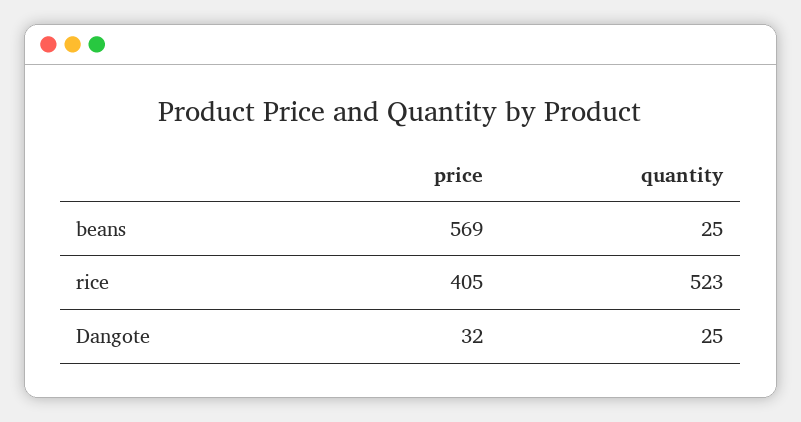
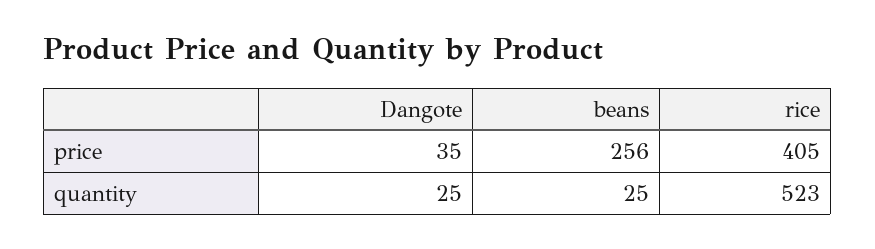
  {
    "price": {
-     "beans": 569,
+     "beans": 256,
      "rice": 405,
-     "Dangote": 32
+     "Dangote": 35
    },
    "quantity": {
      "beans": 25,
      "rice": 523,
      "Dangote": 25
    }
  }

